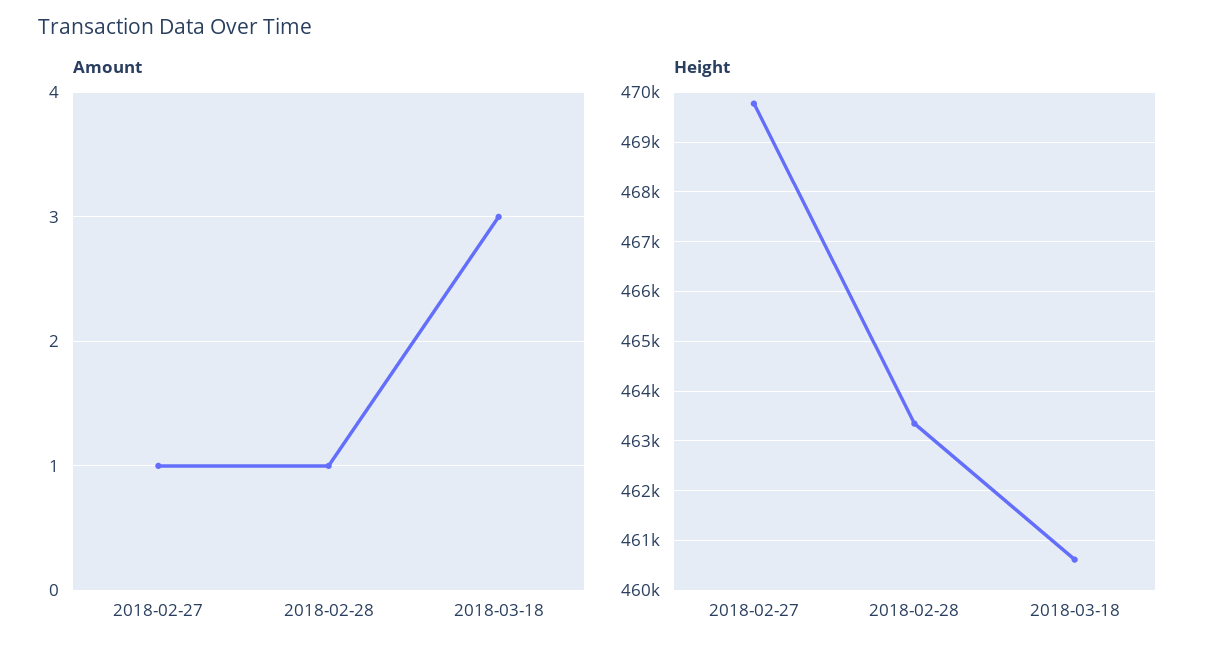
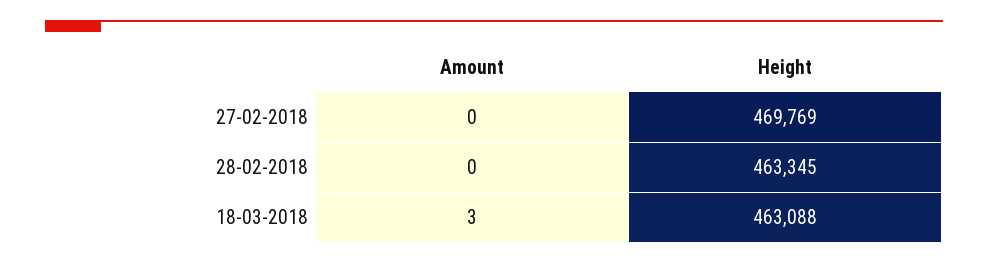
  {
    "Amount": {
-     "2018-02-27": 1,
+     "2018-02-27": 0,
-     "2018-02-28": 1,
+     "2018-02-28": 0,
      "2018-03-18": 3
    },
    "Height": {
      "2018-02-27": 469769,
      "2018-02-28": 463345,
-     "2018-03-18": 460600
+     "2018-03-18": 463088
    }
  }

